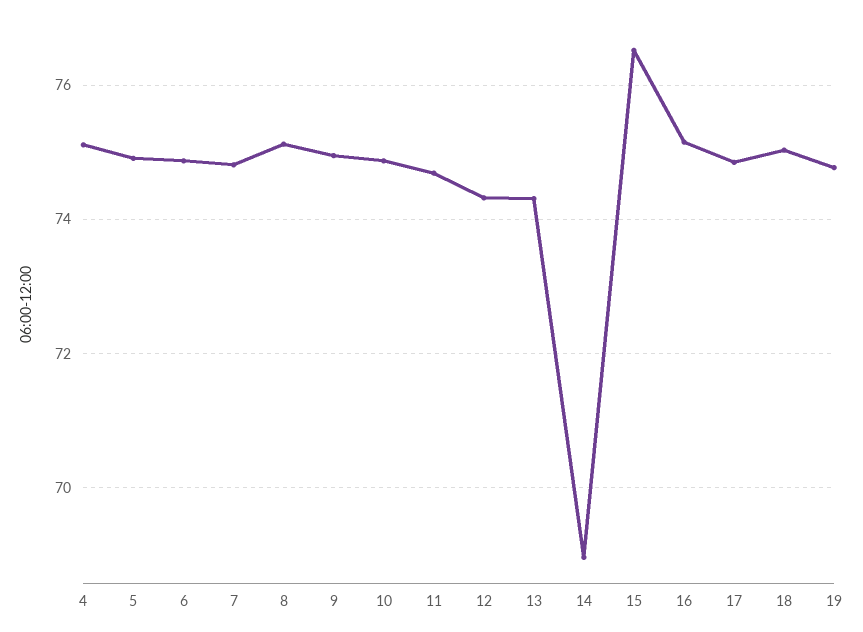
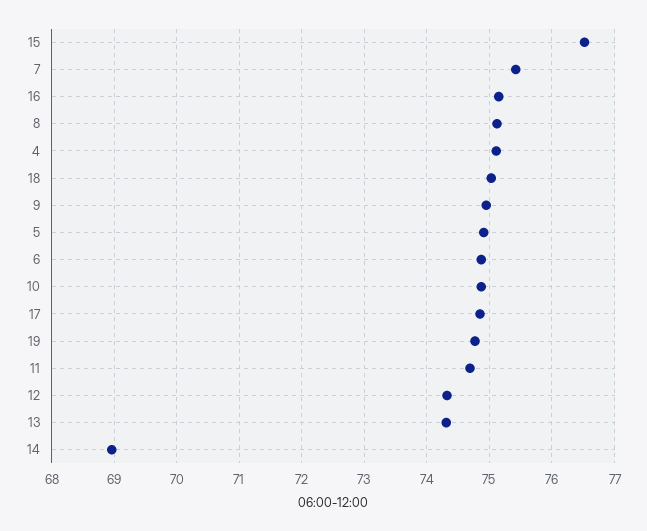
  {
    "4": 75.1,
    "5": 74.9,
    "6": 74.9,
-   "7": 74.8,
+   "7": 75.4,
    "8": 75.1,
    "9": 75,
    "10": 74.9,
    "11": 74.7,
    "12": 74.3,
    "13": 74.3,
    "14": 69,
    "15": 76.5,
    "16": 75.2,
    "17": 74.9,
    "18": 75,
    "19": 74.8
  }

